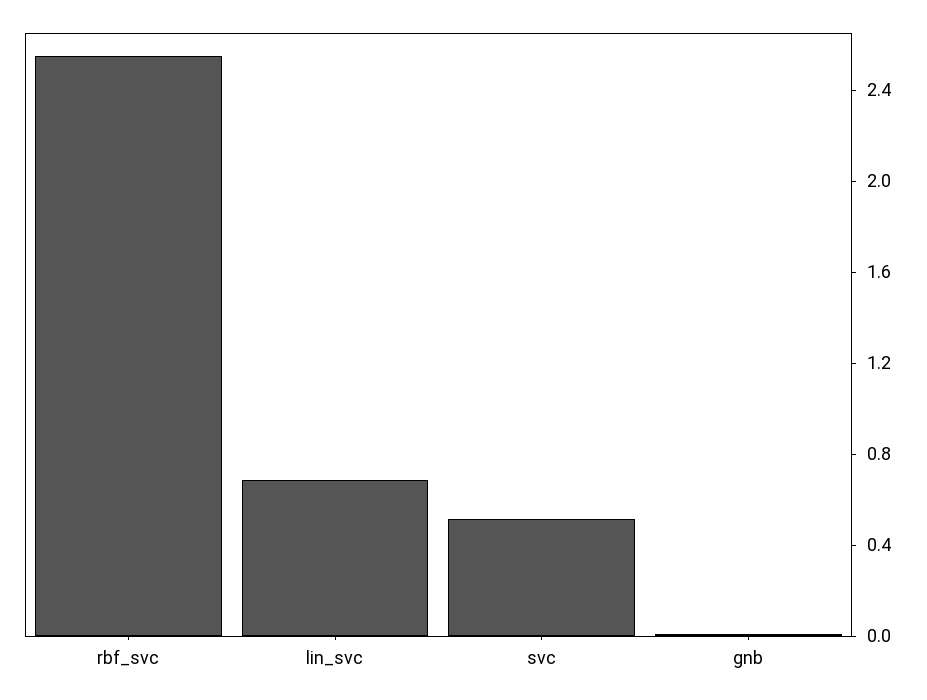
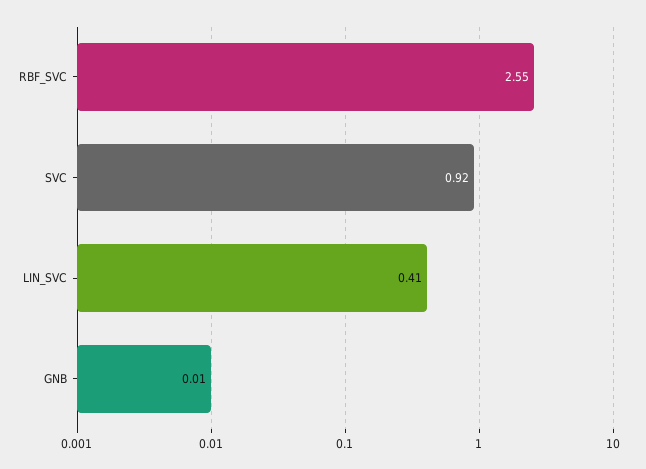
  {
    "rbf_svc": 2.55,
-   "lin_svc": 0.7,
+   "lin_svc": 0.41,
-   "svc": 0.5,
+   "svc": 0.92,
    "gnb": 0.01
  }

